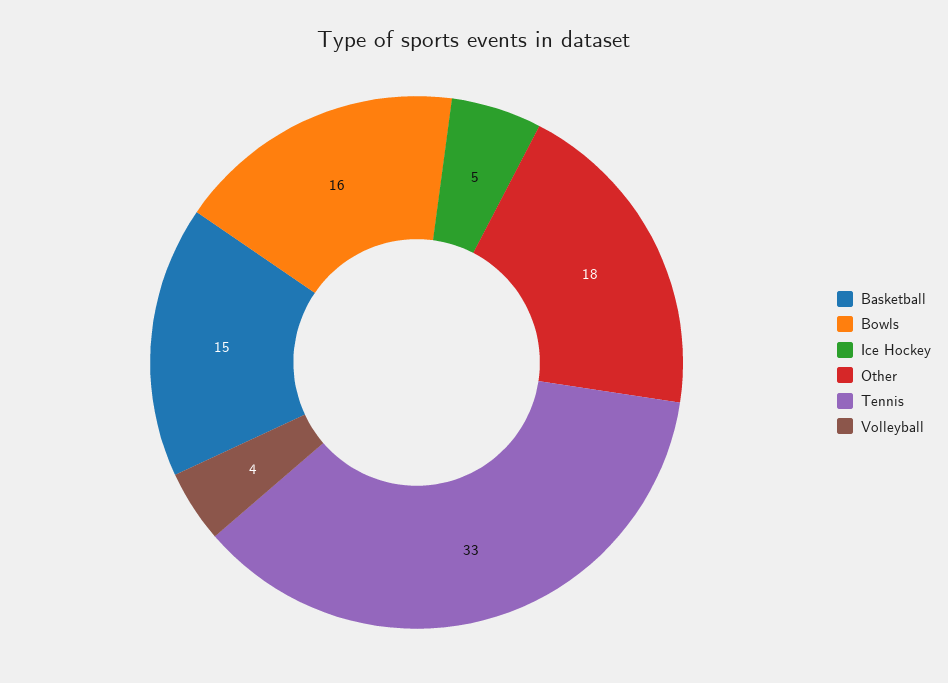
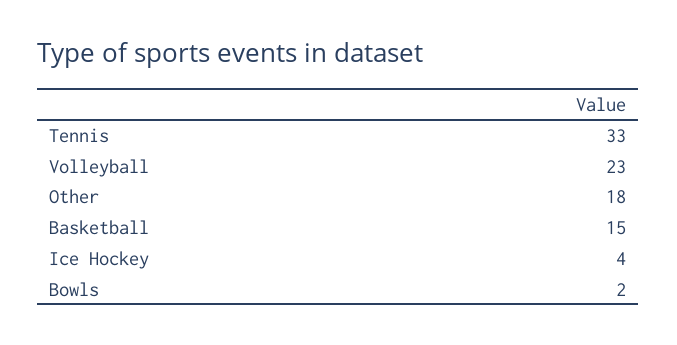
  {
    "Basketball": 15,
-   "Bowls": 16,
+   "Bowls": 2,
-   "Ice Hockey": 5,
+   "Ice Hockey": 4,
    "Other": 18,
    "Tennis": 33,
-   "Volleyball": 4
+   "Volleyball": 23
  }

